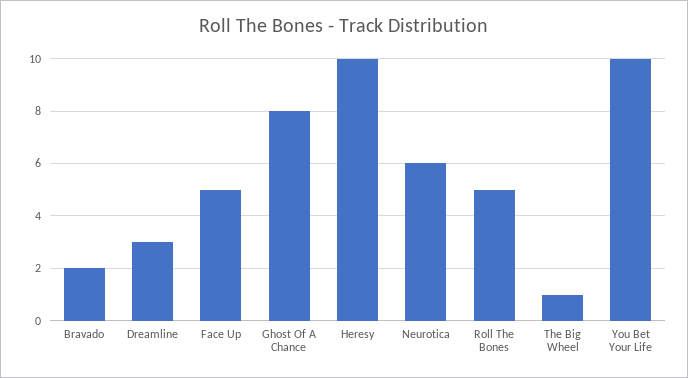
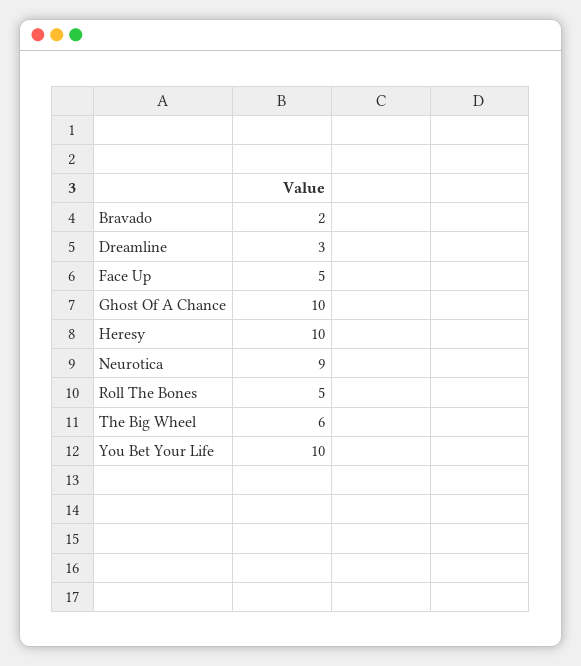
  {
    "Bravado": 2,
    "Dreamline": 3,
    "Face Up": 5,
-   "Ghost Of A Chance": 8,
+   "Ghost Of A Chance": 10,
    "Heresy": 10,
-   "Neurotica": 6,
+   "Neurotica": 9,
    "Roll The Bones": 5,
-   "The Big Wheel": 1,
+   "The Big Wheel": 6,
    "You Bet Your Life": 10
  }

